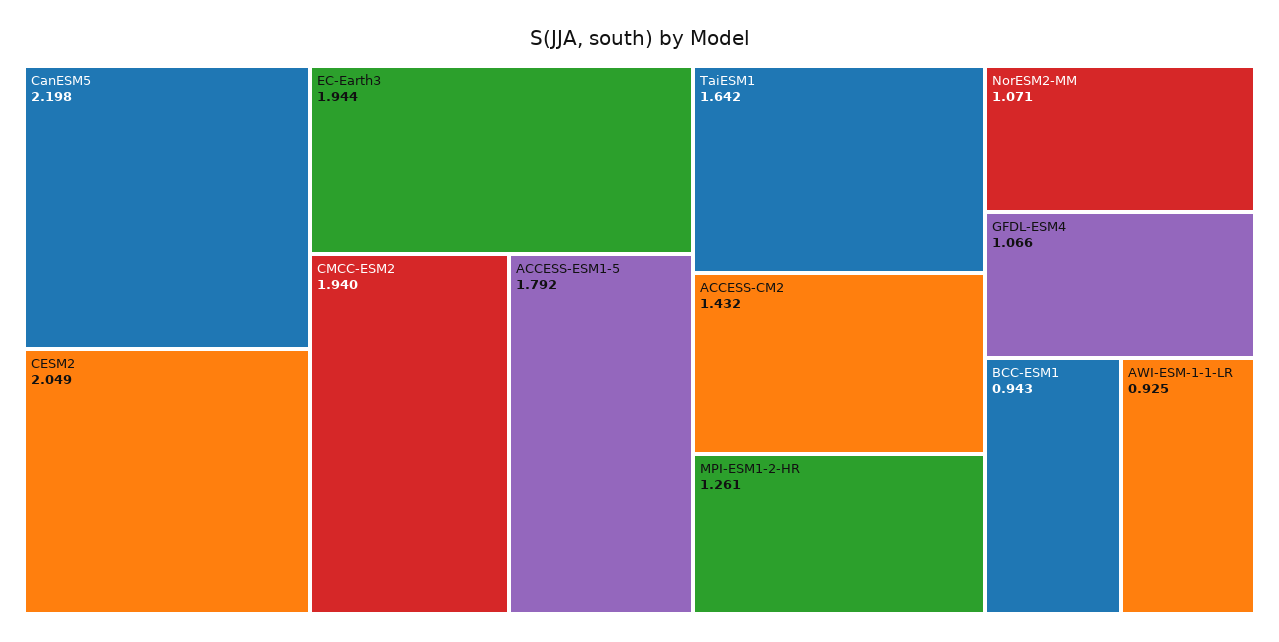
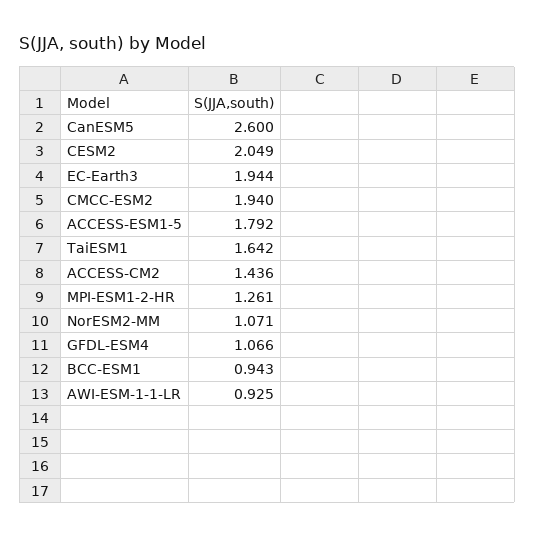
  {
-   "CanESM5": 2.198,
+   "CanESM5": 2.6,
    "CESM2": 2.049,
    "EC-Earth3": 1.944,
    "CMCC-ESM2": 1.94,
    "ACCESS-ESM1-5": 1.792,
    "TaiESM1": 1.642,
-   "ACCESS-CM2": 1.432,
+   "ACCESS-CM2": 1.436,
    "MPI-ESM1-2-HR": 1.261,
    "NorESM2-MM": 1.071,
    "GFDL-ESM4": 1.066,
    "BCC-ESM1": 0.943,
    "AWI-ESM-1-1-LR": 0.925
  }

